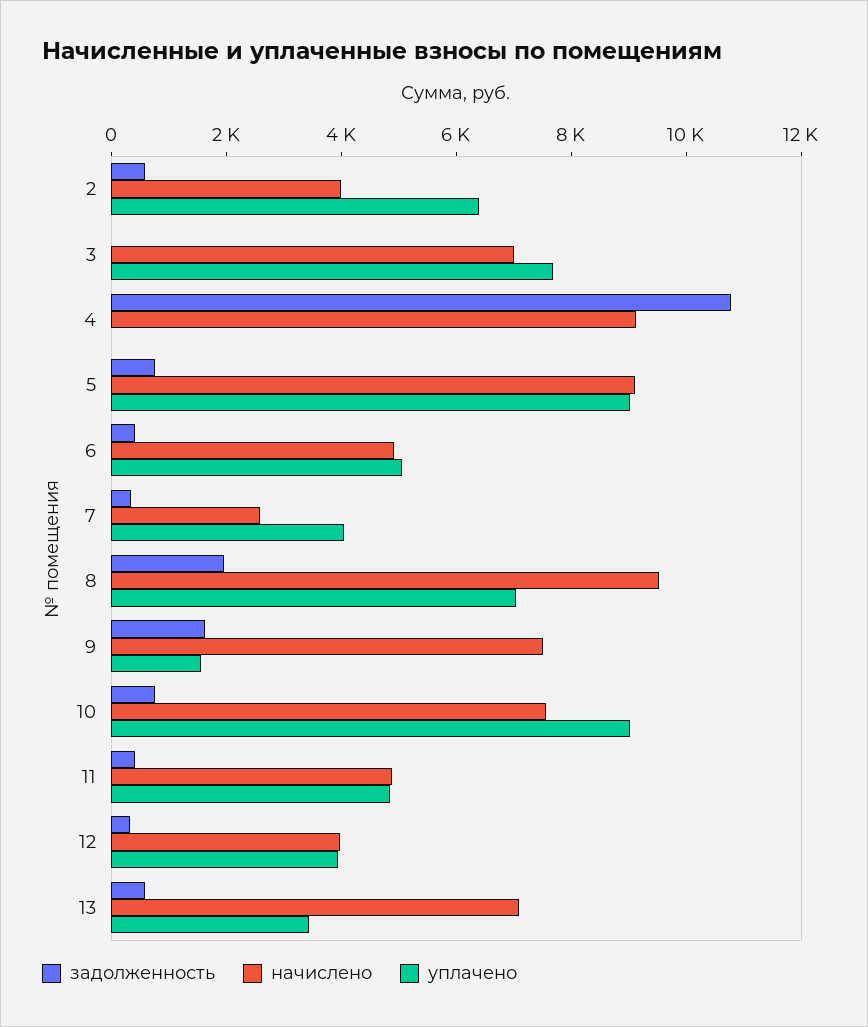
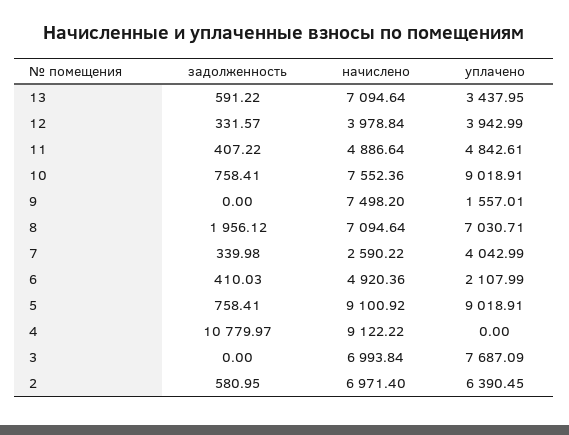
  {
    "задолженность": {
      "2": 580.95,
      "3": 0,
      "4": 10779.97,
      "5": 758.41,
      "6": 410.03,
      "7": 339.98,
      "8": 1956.12,
-     "9": 1500,
+     "9": 0,
      "10": 758.41,
      "11": 407.22,
      "12": 331.57,
      "13": 591.22
    },
    "начислено": {
-     "2": 4000,
+     "2": 6971.4,
      "3": 6993.84,
      "4": 9122.22,
      "5": 9100.92,
      "6": 4920.36,
      "7": 2590.22,
-     "8": 9500,
+     "8": 7094.64,
      "9": 7498.2,
      "10": 7552.36,
      "11": 4886.64,
      "12": 3978.84,
      "13": 7094.64
    },
    "уплачено": {
      "2": 6390.45,
      "3": 7687.09,
      "4": 0,
      "5": 9018.91,
-     "6": 5000,
+     "6": 2107.99,
      "7": 4042.99,
      "8": 7030.71,
      "9": 1557.01,
      "10": 9018.91,
      "11": 4842.61,
      "12": 3942.99,
      "13": 3437.95
    }
  }

